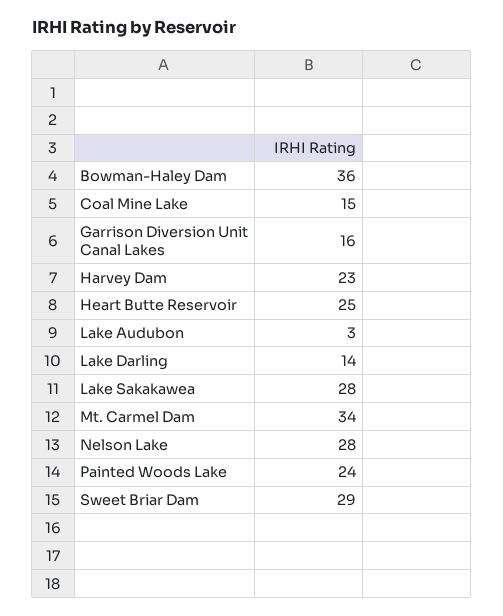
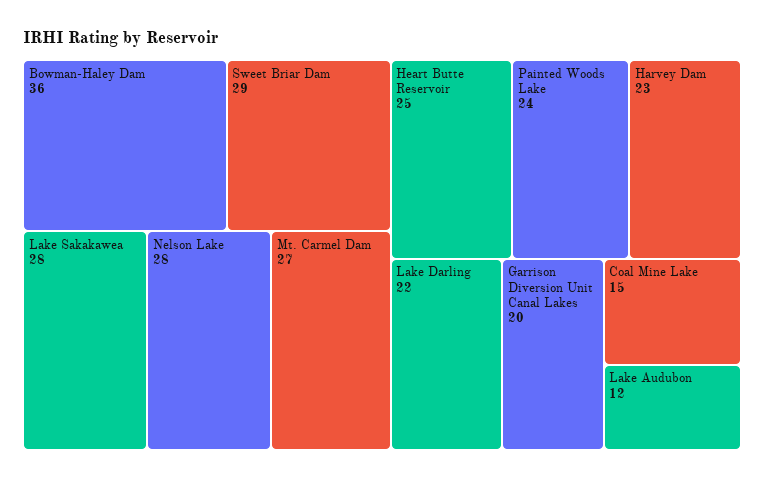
  {
    "Bowman-Haley Dam": 36,
    "Coal Mine Lake": 15,
-   "Garrison Diversion Unit Canal Lakes": 16,
+   "Garrison Diversion Unit Canal Lakes": 20,
    "Harvey Dam": 23,
    "Heart Butte Reservoir": 25,
-   "Lake Audubon": 3,
+   "Lake Audubon": 12,
-   "Lake Darling": 14,
+   "Lake Darling": 22,
    "Lake Sakakawea": 28,
-   "Mt. Carmel Dam": 34,
+   "Mt. Carmel Dam": 27,
    "Nelson Lake": 28,
    "Painted Woods Lake": 24,
    "Sweet Briar Dam": 29
  }

